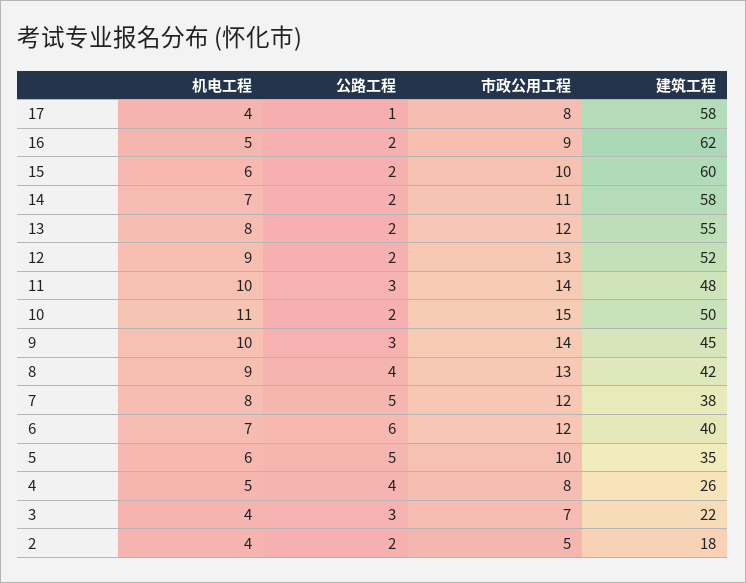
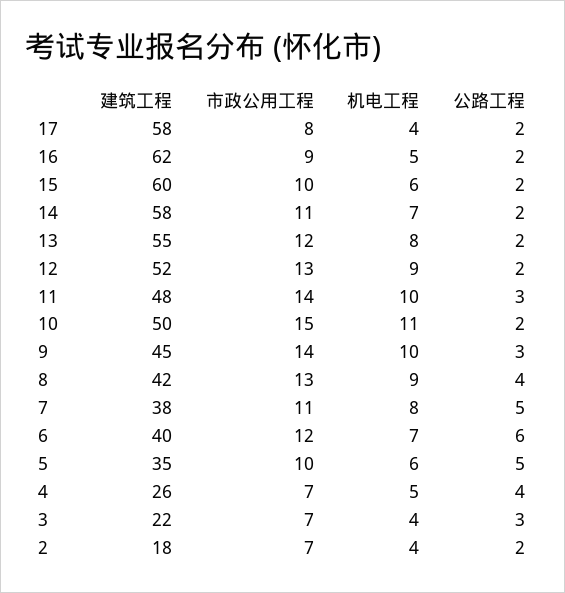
  {
    "机电工程": {
      "17": 4,
      "16": 5,
      "15": 6,
      "14": 7,
      "13": 8,
      "12": 9,
      "11": 10,
      "10": 11,
      "9": 10,
      "8": 9,
      "7": 8,
      "6": 7,
      "5": 6,
      "4": 5,
      "3": 4,
      "2": 4
    },
    "公路工程": {
-     "17": 1,
+     "17": 2,
      "16": 2,
      "15": 2,
      "14": 2,
      "13": 2,
      "12": 2,
      "11": 3,
      "10": 2,
      "9": 3,
      "8": 4,
      "7": 5,
      "6": 6,
      "5": 5,
      "4": 4,
      "3": 3,
      "2": 2
    },
    "市政公用工程": {
      "17": 8,
      "16": 9,
      "15": 10,
      "14": 11,
      "13": 12,
      "12": 13,
      "11": 14,
      "10": 15,
      "9": 14,
      "8": 13,
-     "7": 12,
+     "7": 11,
      "6": 12,
      "5": 10,
-     "4": 8,
+     "4": 7,
      "3": 7,
-     "2": 5
+     "2": 7
    },
    "建筑工程": {
      "17": 58,
      "16": 62,
      "15": 60,
      "14": 58,
      "13": 55,
      "12": 52,
      "11": 48,
      "10": 50,
      "9": 45,
      "8": 42,
      "7": 38,
      "6": 40,
      "5": 35,
      "4": 26,
      "3": 22,
      "2": 18
    }
  }

